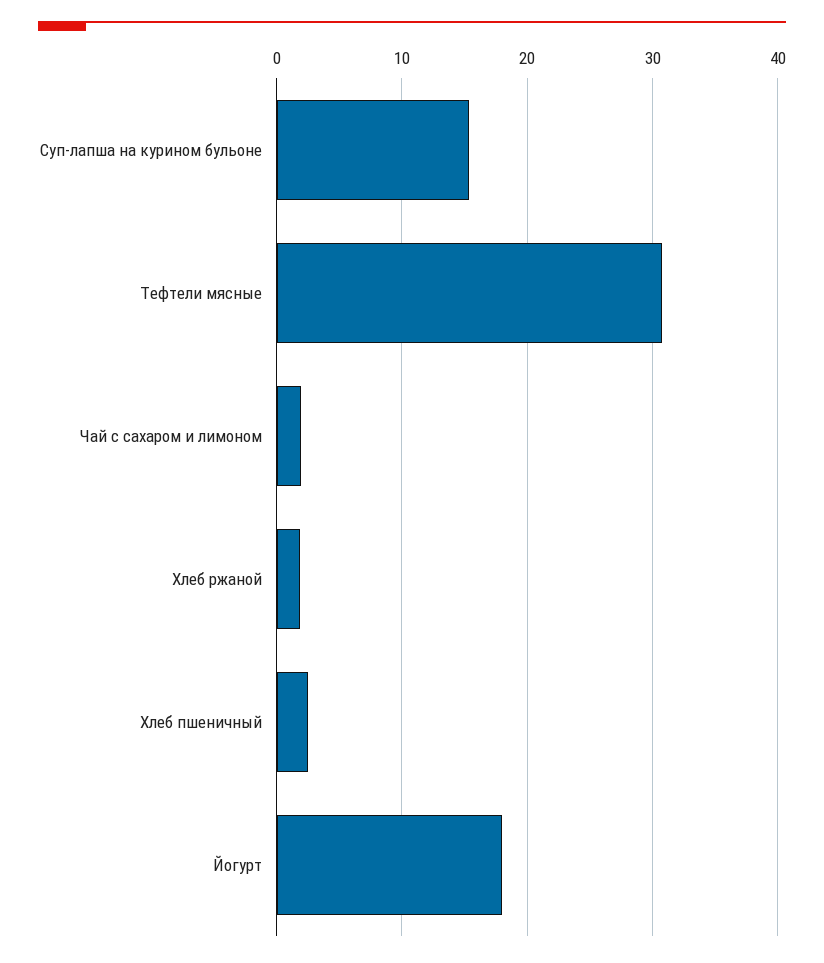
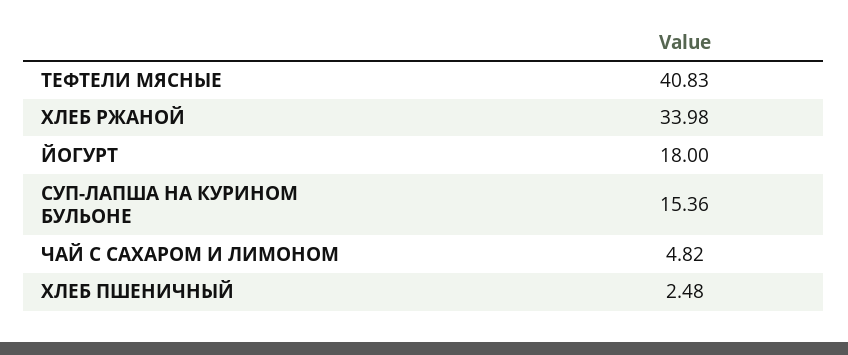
  {
    "Суп-лапша на курином бульоне": 15.36,
-   "Тефтели мясные": 31,
+   "Тефтели мясные": 40.83,
-   "Чай с сахаром и лимоном": 2,
+   "Чай с сахаром и лимоном": 4.82,
-   "Хлеб ржаной": 2,
+   "Хлеб ржаной": 33.98,
    "Хлеб пшеничный": 2.48,
    "Йогурт": 18
  }

